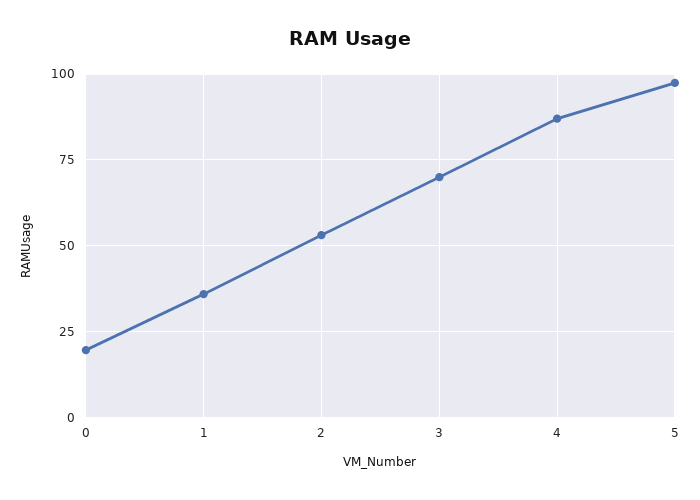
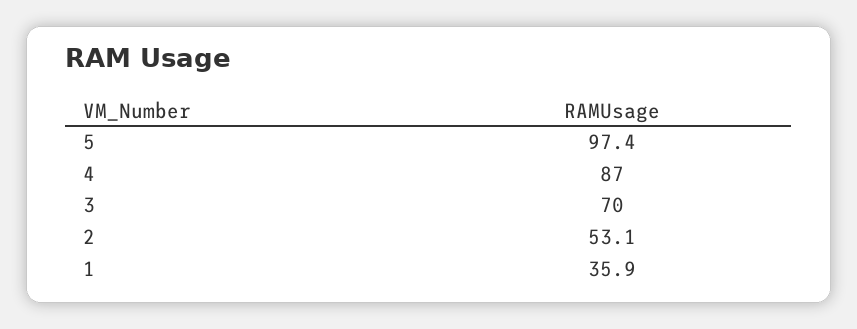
  {
-   "0": 20,
    "1": 35.9,
    "2": 53.1,
    "3": 70,
    "4": 87,
    "5": 97.4
  }

